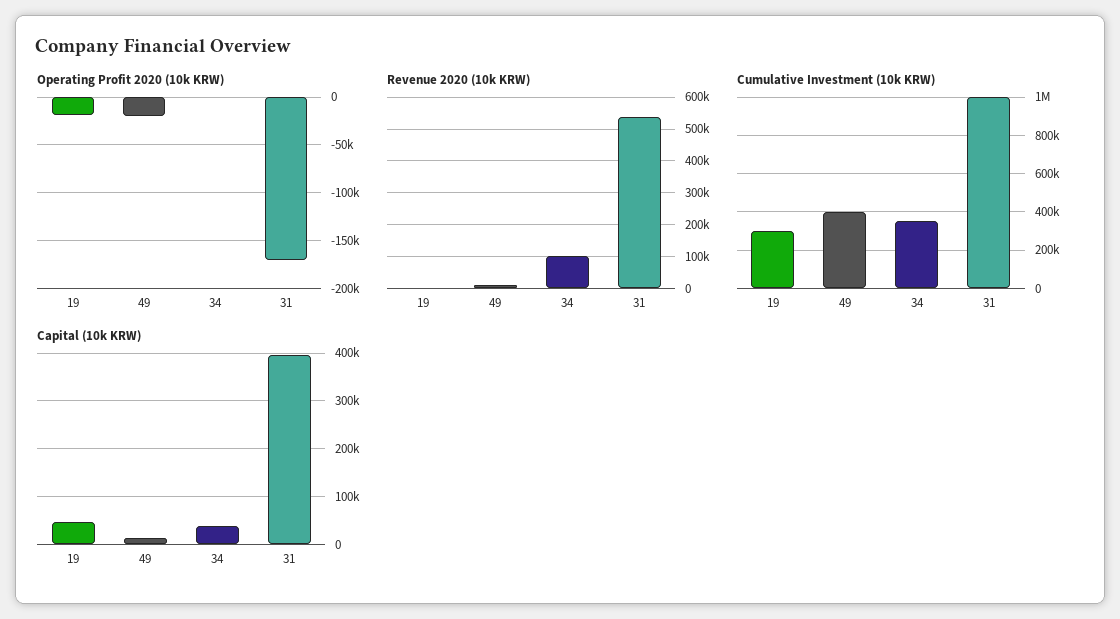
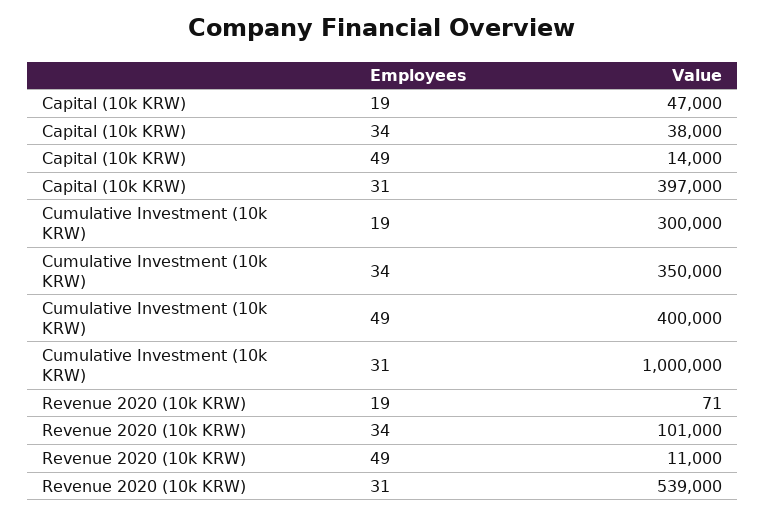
  {
-   "Operating Profit 2020 (10k KRW)": {
-     "19": -20000,
-     "49": -20000,
-     "34": 0,
-     "31": -170000
-   },
    "Revenue 2020 (10k KRW)": {
      "19": 71,
      "49": 11000,
      "34": 101000,
      "31": 539000
    },
    "Cumulative Investment (10k KRW)": {
      "19": 300000,
      "49": 400000,
      "34": 350000,
      "31": 1000000
    },
    "Capital (10k KRW)": {
      "19": 47000,
      "49": 14000,
      "34": 38000,
      "31": 397000
    }
  }

